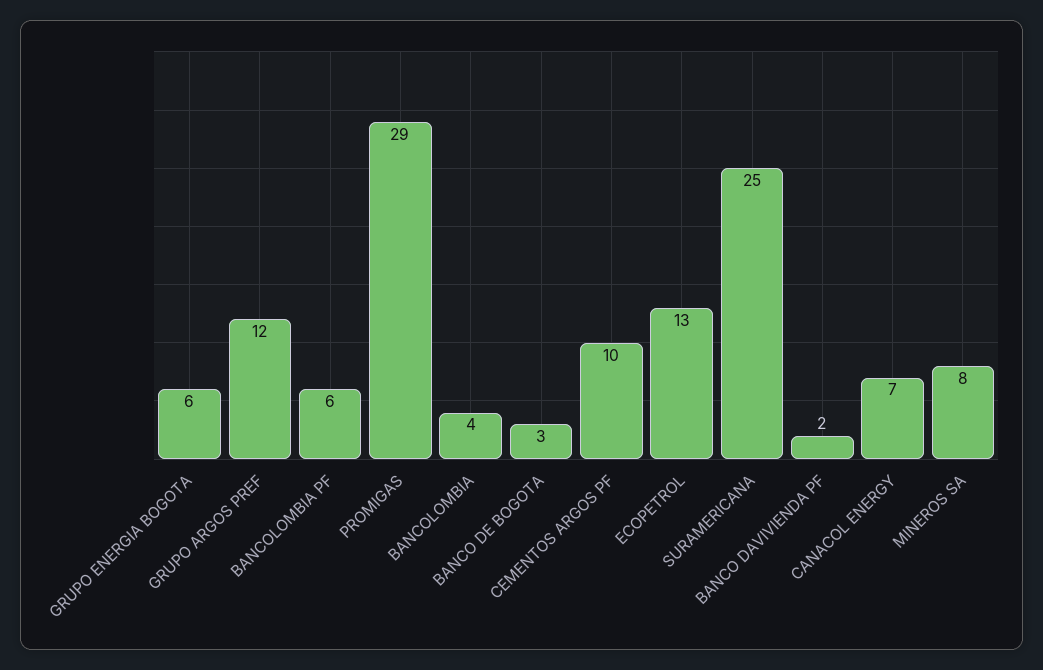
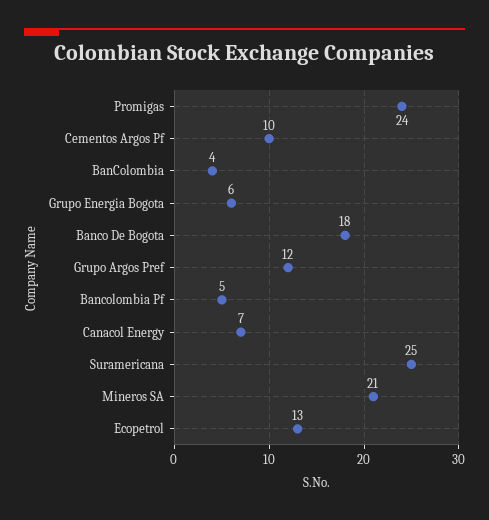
  {
    "GRUPO ENERGIA BOGOTA": 6,
    "GRUPO ARGOS PREF": 12,
-   "BANCOLOMBIA PF": 6,
+   "BANCOLOMBIA PF": 5,
-   "PROMIGAS": 29,
+   "PROMIGAS": 24,
    "BANCOLOMBIA": 4,
-   "BANCO DE BOGOTA": 3,
+   "BANCO DE BOGOTA": 18,
    "CEMENTOS ARGOS PF": 10,
    "ECOPETROL": 13,
    "SURAMERICANA": 25,
-   "BANCO DAVIVIENDA PF": 2,
    "CANACOL ENERGY": 7,
-   "MINEROS SA": 8
+   "MINEROS SA": 21
  }

